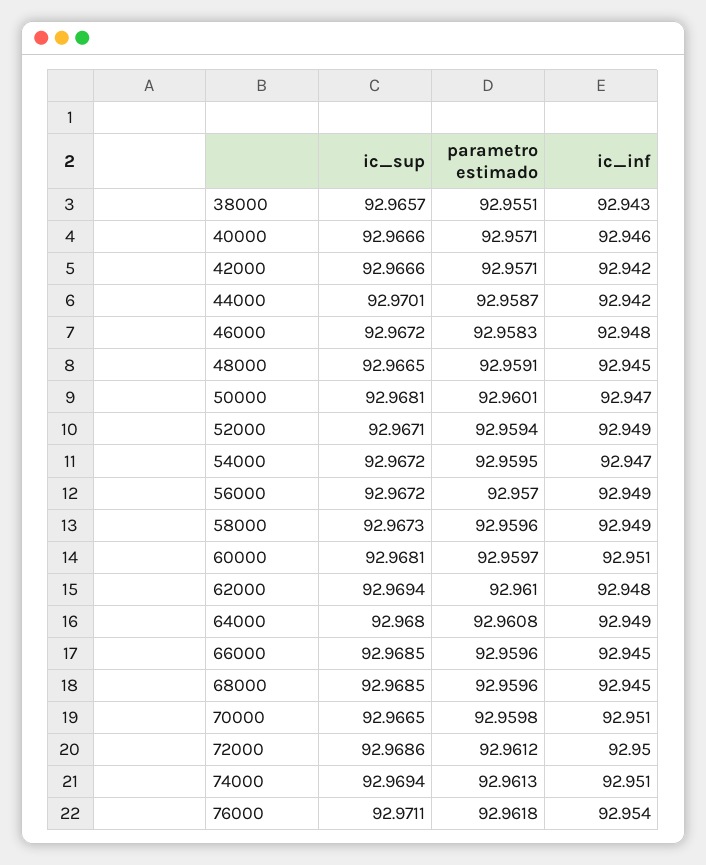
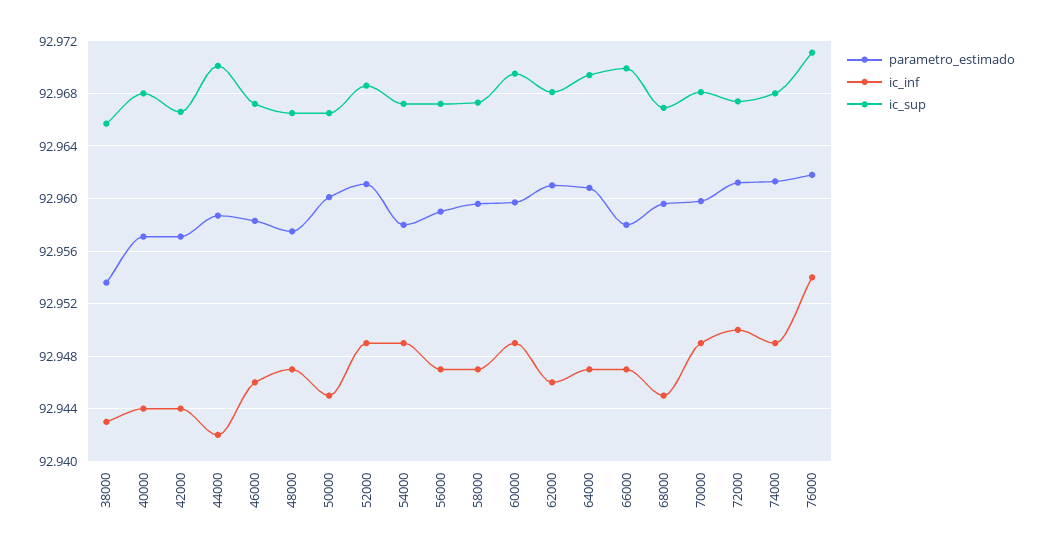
  {
    "ic_sup": {
      "38000": 92.9657,
-     "40000": 92.9666,
+     "40000": 92.968,
      "42000": 92.9666,
      "44000": 92.9701,
      "46000": 92.9672,
      "48000": 92.9665,
-     "50000": 92.9681,
+     "50000": 92.9665,
-     "52000": 92.9671,
+     "52000": 92.9685,
      "54000": 92.9672,
      "56000": 92.9672,
      "58000": 92.9673,
-     "60000": 92.9681,
+     "60000": 92.9695,
-     "62000": 92.9694,
+     "62000": 92.968,
-     "64000": 92.968,
+     "64000": 92.9695,
-     "66000": 92.9685,
+     "66000": 92.97,
-     "68000": 92.9685,
+     "68000": 92.967,
-     "70000": 92.9665,
+     "70000": 92.968,
-     "72000": 92.9686,
+     "72000": 92.9675,
-     "74000": 92.9694,
+     "74000": 92.968,
      "76000": 92.9711
    },
    "parametro estimado": {
-     "38000": 92.9551,
+     "38000": 92.9535,
      "40000": 92.9571,
      "42000": 92.9571,
      "44000": 92.9587,
      "46000": 92.9583,
-     "48000": 92.9591,
+     "48000": 92.9575,
      "50000": 92.9601,
-     "52000": 92.9594,
+     "52000": 92.961,
-     "54000": 92.9595,
+     "54000": 92.958,
-     "56000": 92.957,
+     "56000": 92.959,
      "58000": 92.9596,
      "60000": 92.9597,
      "62000": 92.961,
      "64000": 92.9608,
-     "66000": 92.9596,
+     "66000": 92.958,
      "68000": 92.9596,
      "70000": 92.9598,
      "72000": 92.9612,
      "74000": 92.9613,
      "76000": 92.9618
    },
    "ic_inf": {
      "38000": 92.943,
-     "40000": 92.946,
+     "40000": 92.944,
-     "42000": 92.942,
+     "42000": 92.944,
      "44000": 92.942,
-     "46000": 92.948,
+     "46000": 92.946,
-     "48000": 92.945,
+     "48000": 92.947,
-     "50000": 92.947,
+     "50000": 92.945,
      "52000": 92.949,
-     "54000": 92.947,
+     "54000": 92.949,
-     "56000": 92.949,
+     "56000": 92.947,
-     "58000": 92.949,
+     "58000": 92.947,
-     "60000": 92.951,
+     "60000": 92.949,
-     "62000": 92.948,
+     "62000": 92.946,
-     "64000": 92.949,
+     "64000": 92.947,
-     "66000": 92.945,
+     "66000": 92.947,
      "68000": 92.945,
-     "70000": 92.951,
+     "70000": 92.949,
      "72000": 92.95,
-     "74000": 92.951,
+     "74000": 92.949,
      "76000": 92.954
    }
  }

